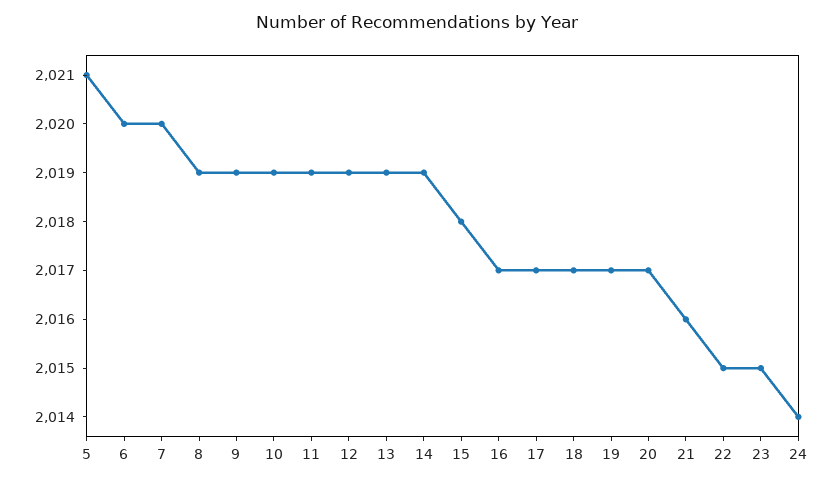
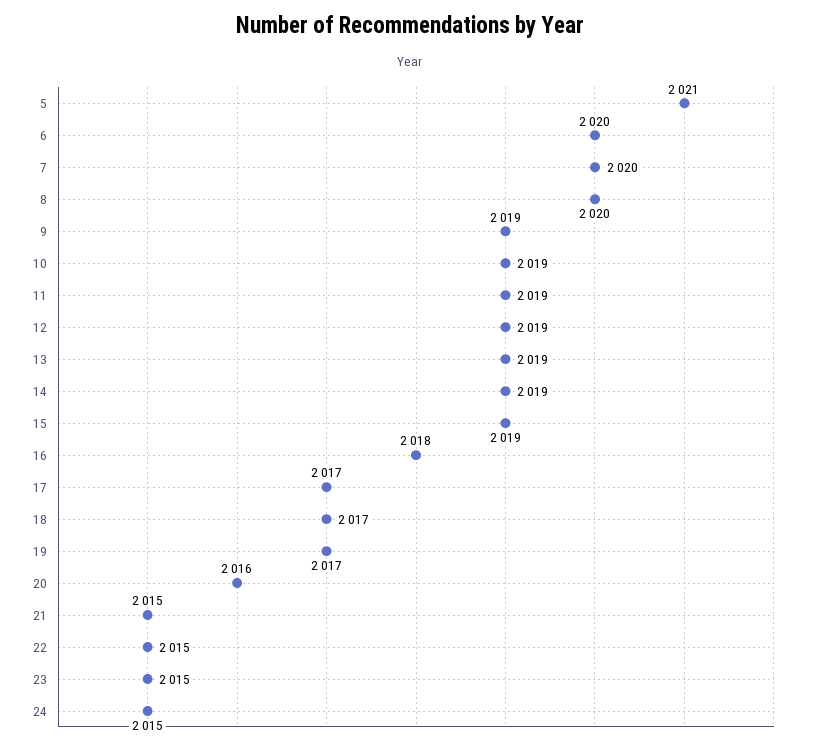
  {
    "5": 2021,
    "6": 2020,
    "7": 2020,
-   "8": 2019,
+   "8": 2020,
    "9": 2019,
    "10": 2019,
    "11": 2019,
    "12": 2019,
    "13": 2019,
    "14": 2019,
-   "15": 2018,
+   "15": 2019,
-   "16": 2017,
+   "16": 2018,
    "17": 2017,
    "18": 2017,
    "19": 2017,
-   "20": 2017,
+   "20": 2016,
-   "21": 2016,
+   "21": 2015,
    "22": 2015,
    "23": 2015,
-   "24": 2014
+   "24": 2015
  }

